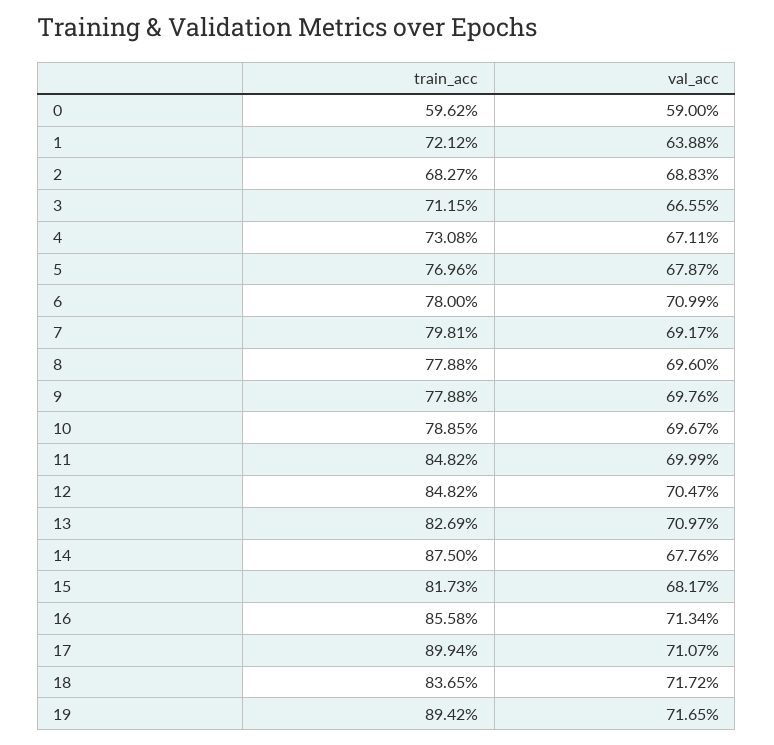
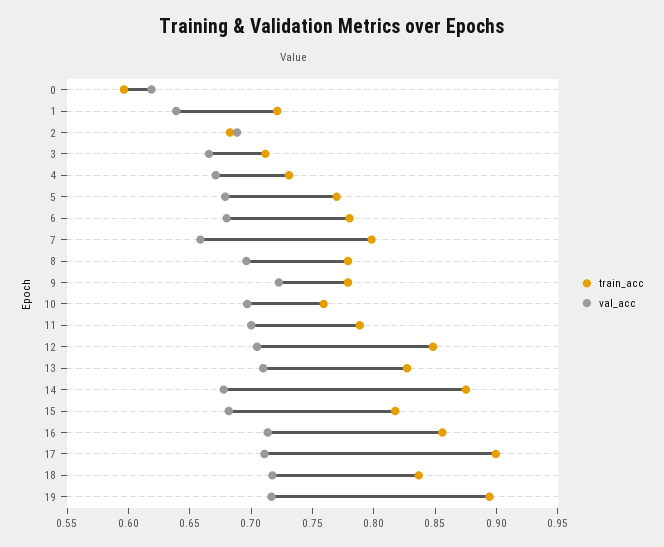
  {
    "train_acc": {
      "0": 0.5962,
      "1": 0.7212,
      "2": 0.6827,
      "3": 0.7115,
      "4": 0.7308,
      "5": 0.7696,
      "6": 0.78,
      "7": 0.7981,
      "8": 0.7788,
      "9": 0.7788,
-     "10": 0.7885,
+     "10": 0.76,
-     "11": 0.8482,
+     "11": 0.79,
      "12": 0.8482,
      "13": 0.8269,
      "14": 0.875,
      "15": 0.8173,
      "16": 0.8558,
      "17": 0.8994,
      "18": 0.8365,
      "19": 0.8942
    },
    "val_acc": {
-     "0": 0.59,
+     "0": 0.62,
      "1": 0.6388,
      "2": 0.6883,
      "3": 0.6655,
      "4": 0.6711,
      "5": 0.6787,
-     "6": 0.7099,
+     "6": 0.68,
-     "7": 0.6917,
+     "7": 0.66,
      "8": 0.696,
-     "9": 0.6976,
+     "9": 0.72,
      "10": 0.6967,
      "11": 0.6999,
      "12": 0.7047,
      "13": 0.7097,
      "14": 0.6776,
      "15": 0.6817,
      "16": 0.7134,
      "17": 0.7107,
      "18": 0.7172,
      "19": 0.7165
    }
  }

